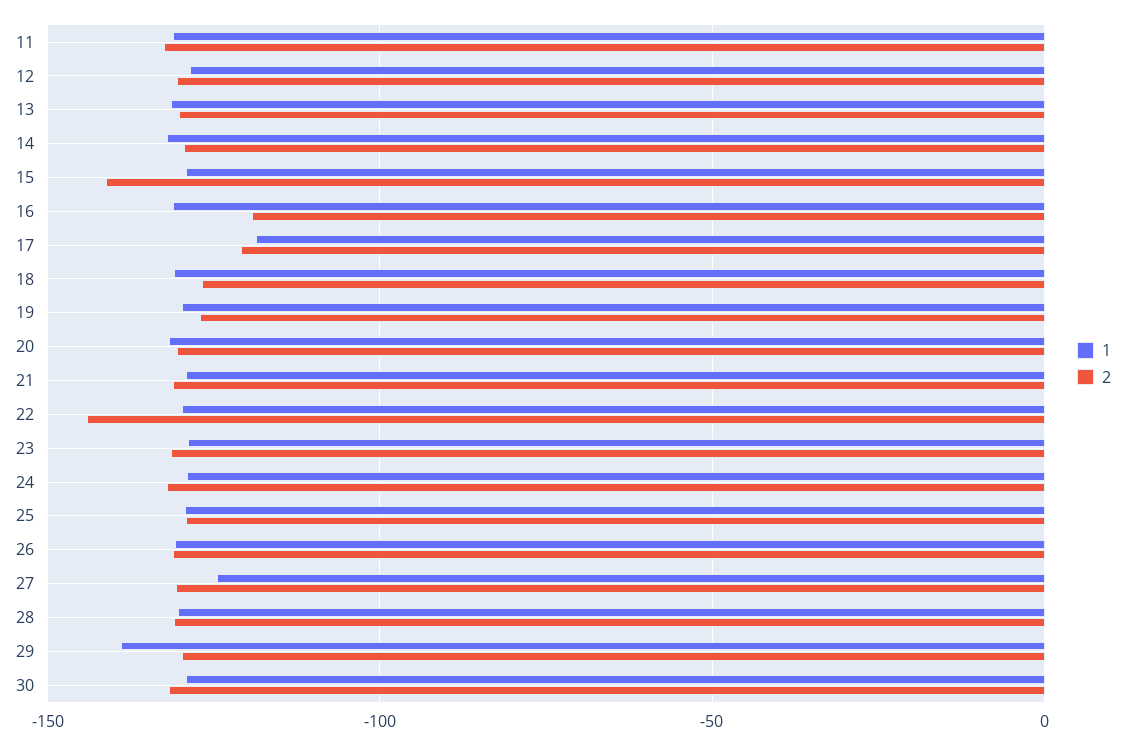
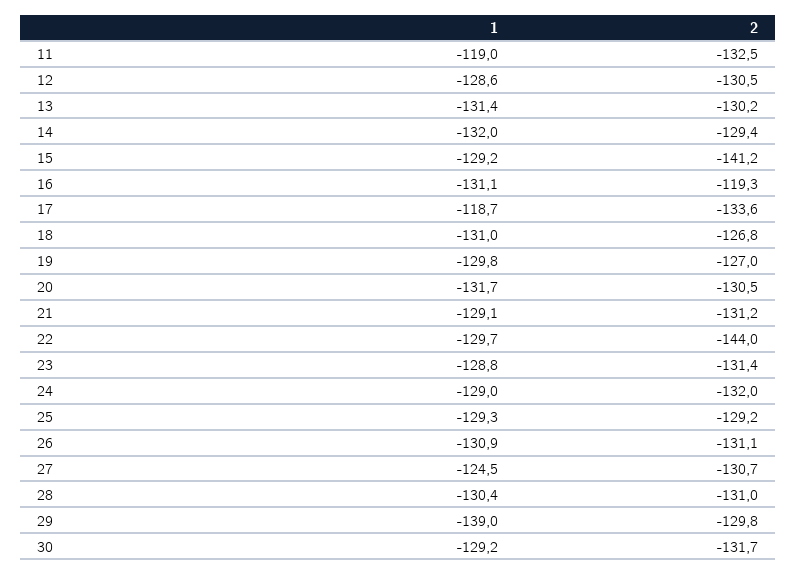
  {
    "1": {
-     "11": -130,
+     "11": -119,
      "12": -128.6,
      "13": -131.4,
      "14": -132,
      "15": -129.2,
      "16": -131.1,
      "17": -118.7,
      "18": -131,
      "19": -129.8,
      "20": -131.7,
      "21": -129.1,
      "22": -129.7,
      "23": -128.8,
      "24": -129,
      "25": -129.3,
      "26": -130.9,
      "27": -124.5,
      "28": -130.4,
      "29": -139,
      "30": -129.2
    },
    "2": {
      "11": -132.5,
      "12": -130.5,
      "13": -130.2,
      "14": -129.4,
      "15": -141.2,
      "16": -119.3,
-     "17": -120,
+     "17": -133.6,
      "18": -126.8,
      "19": -127,
      "20": -130.5,
      "21": -131.2,
      "22": -144,
      "23": -131.4,
      "24": -132,
      "25": -129.2,
      "26": -131.1,
      "27": -130.7,
      "28": -131,
      "29": -129.8,
      "30": -131.7
    }
  }

